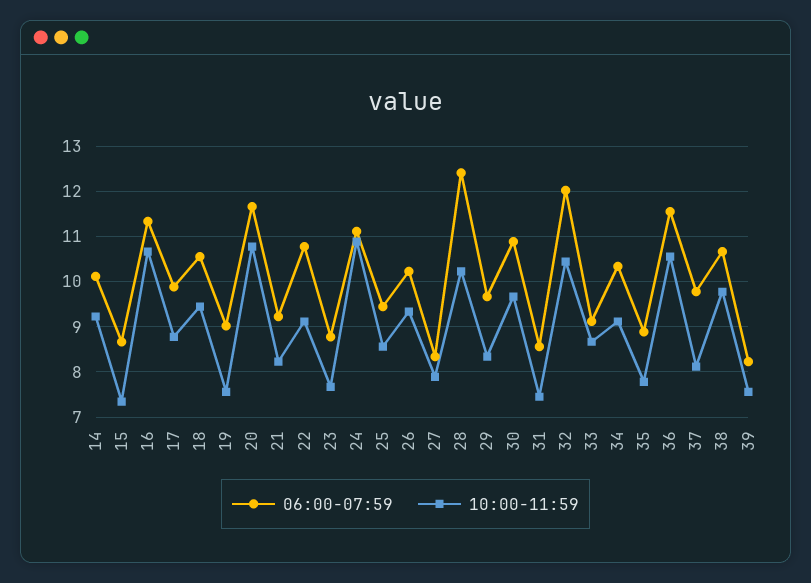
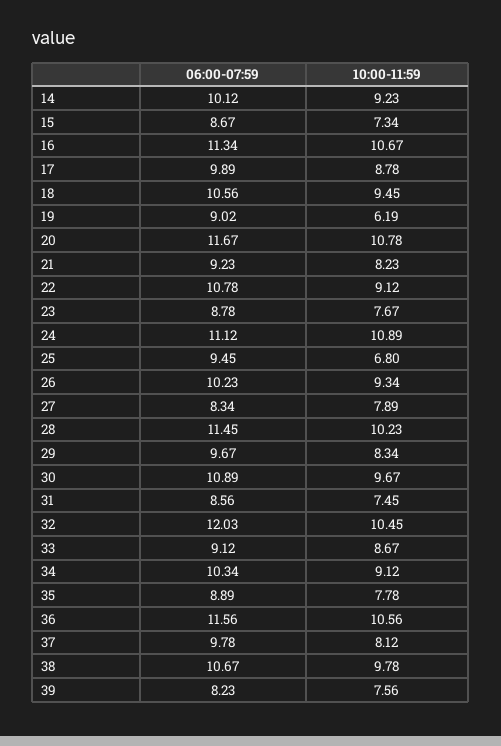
  {
    "06:00-07:59": {
      "14": 10.12,
      "15": 8.67,
      "16": 11.34,
      "17": 9.89,
      "18": 10.56,
      "19": 9.02,
      "20": 11.67,
      "21": 9.23,
      "22": 10.78,
      "23": 8.78,
      "24": 11.12,
      "25": 9.45,
      "26": 10.23,
      "27": 8.34,
-     "28": 12.4,
+     "28": 11.45,
      "29": 9.67,
      "30": 10.89,
      "31": 8.56,
      "32": 12.03,
      "33": 9.12,
      "34": 10.34,
      "35": 8.89,
      "36": 11.56,
      "37": 9.78,
      "38": 10.67,
      "39": 8.23
    },
    "10:00-11:59": {
      "14": 9.23,
      "15": 7.34,
      "16": 10.67,
      "17": 8.78,
      "18": 9.45,
-     "19": 7.6,
+     "19": 6.19,
      "20": 10.78,
      "21": 8.23,
      "22": 9.12,
      "23": 7.67,
      "24": 10.89,
-     "25": 8.6,
+     "25": 6.8,
      "26": 9.34,
      "27": 7.89,
      "28": 10.23,
      "29": 8.34,
      "30": 9.67,
      "31": 7.45,
      "32": 10.45,
      "33": 8.67,
      "34": 9.12,
      "35": 7.78,
      "36": 10.56,
      "37": 8.12,
      "38": 9.78,
      "39": 7.56
    }
  }

